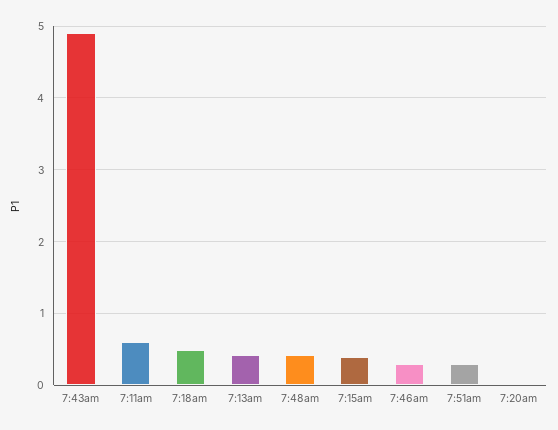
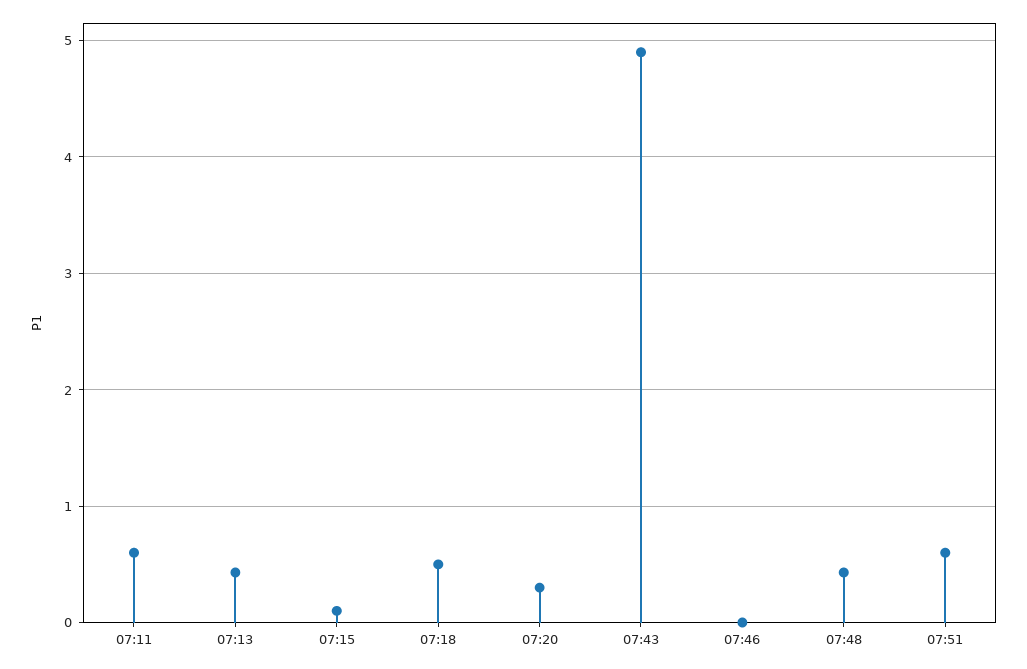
  {
    "7:43am": 4.9,
    "7:11am": 0.6,
    "7:18am": 0.5,
    "7:13am": 0.4,
    "7:48am": 0.4,
-   "7:15am": 0.4,
+   "7:15am": 0.1,
-   "7:46am": 0.3,
+   "7:46am": 0,
-   "7:51am": 0.3,
+   "7:51am": 0.6,
-   "7:20am": 0
+   "7:20am": 0.3
  }

